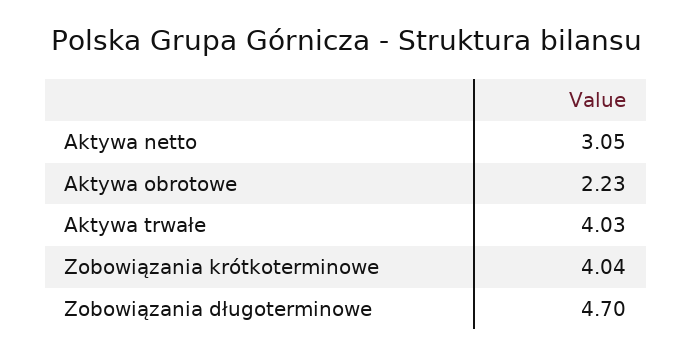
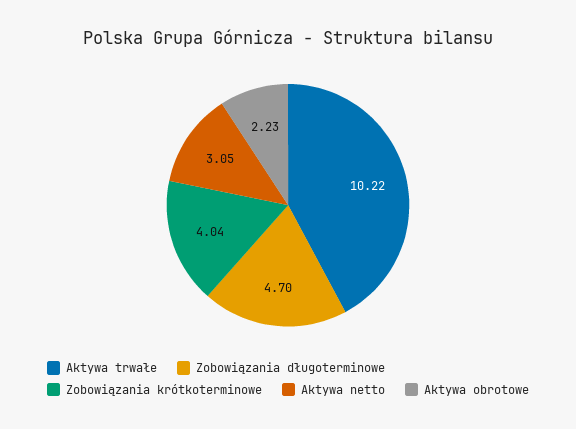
  {
    "Aktywa netto": 3.05,
    "Aktywa obrotowe": 2.23,
-   "Aktywa trwałe": 4.03,
+   "Aktywa trwałe": 10.22,
    "Zobowiązania krótkoterminowe": 4.04,
    "Zobowiązania długoterminowe": 4.7
  }

